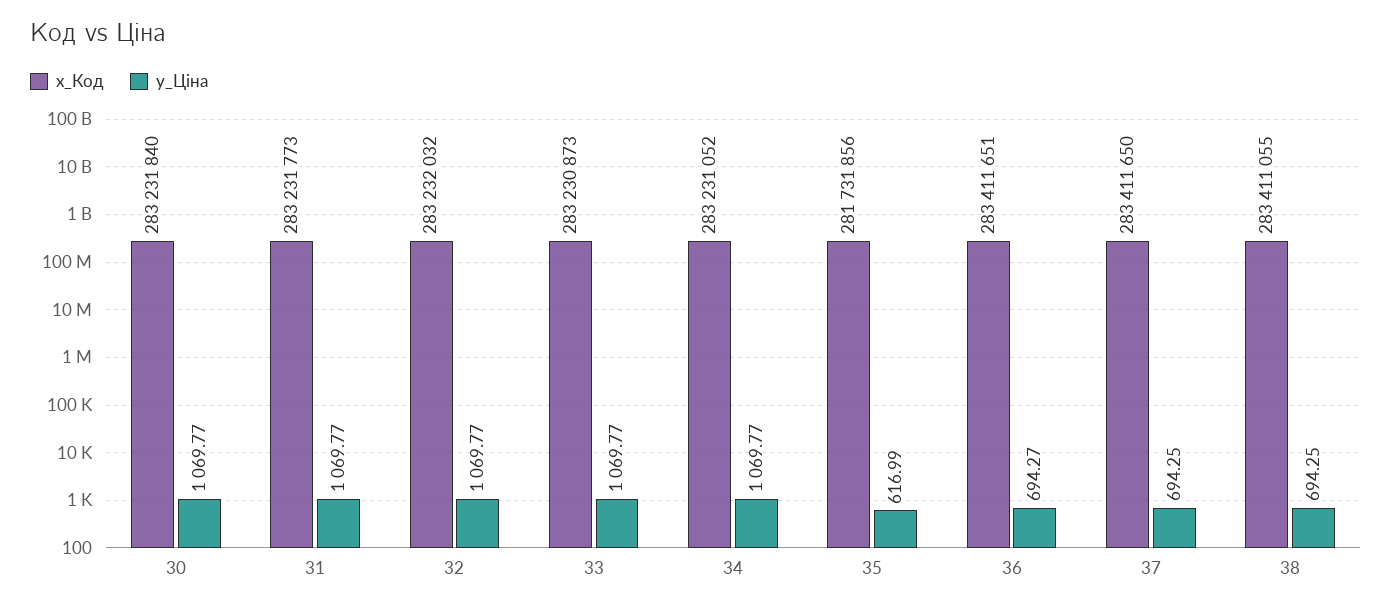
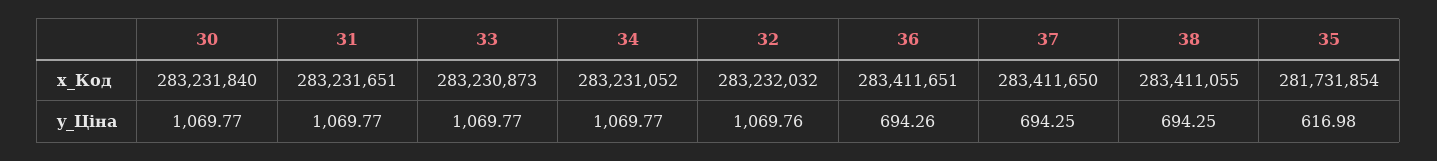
  {
    "x_Код": {
      "30": 283231840,
-     "31": 283231773,
+     "31": 283231651,
      "32": 283232032,
      "33": 283230873,
      "34": 283231052,
-     "35": 281731856,
+     "35": 281731854,
      "36": 283411651,
      "37": 283411650,
      "38": 283411055
    },
    "y_Ціна": {
      "30": 1069.77,
      "31": 1069.77,
-     "32": 1069.77,
+     "32": 1069.76,
      "33": 1069.77,
      "34": 1069.77,
-     "35": 616.99,
+     "35": 616.98,
-     "36": 694.27,
+     "36": 694.26,
      "37": 694.25,
      "38": 694.25
    }
  }

